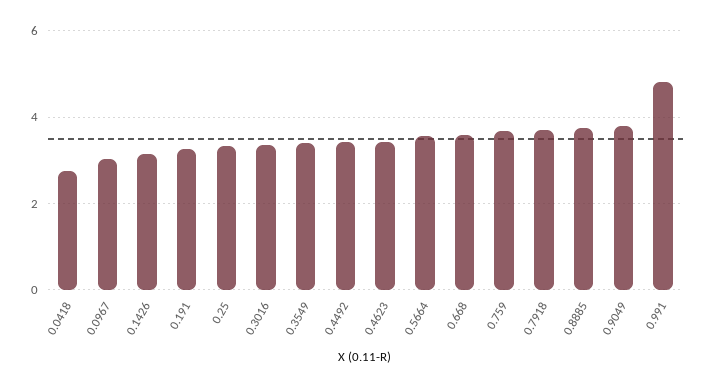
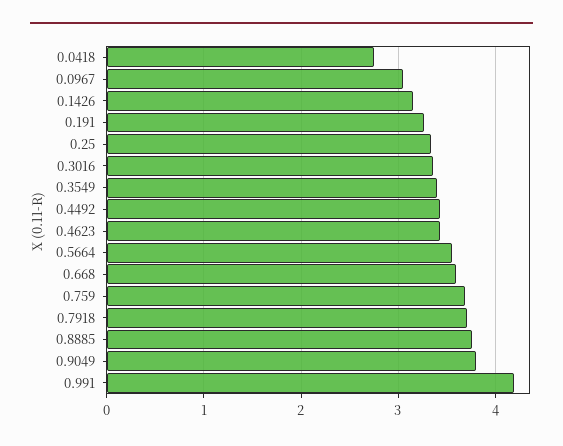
  {
    "0.0418": 2.7,
    "0.0967": 3,
    "0.1426": 3.2,
    "0.191": 3.3,
    "0.25": 3.3,
    "0.3016": 3.4,
    "0.3549": 3.4,
    "0.4492": 3.4,
    "0.4623": 3.4,
    "0.5664": 3.6,
    "0.668": 3.6,
    "0.759": 3.7,
    "0.7918": 3.7,
    "0.8885": 3.8,
    "0.9049": 3.8,
-   "0.991": 4.8
+   "0.991": 4.2
  }

